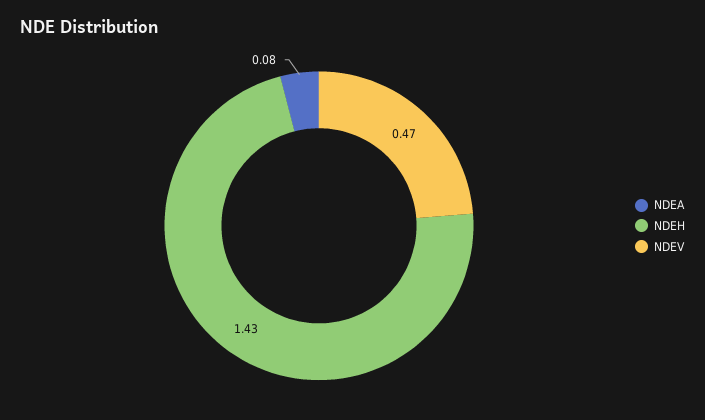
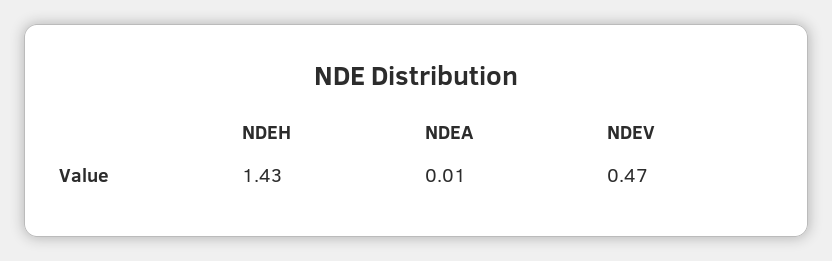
  {
-   "NDEA": 0.08,
+   "NDEA": 0.01,
    "NDEH": 1.43,
    "NDEV": 0.47
  }

